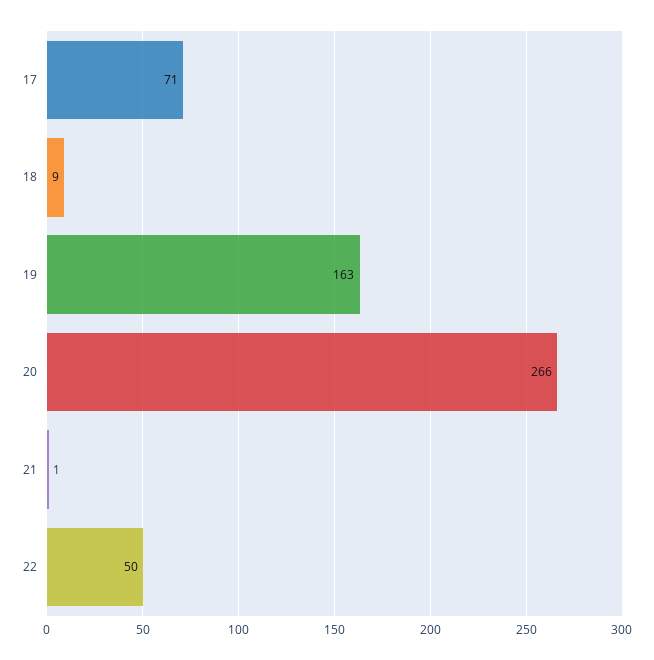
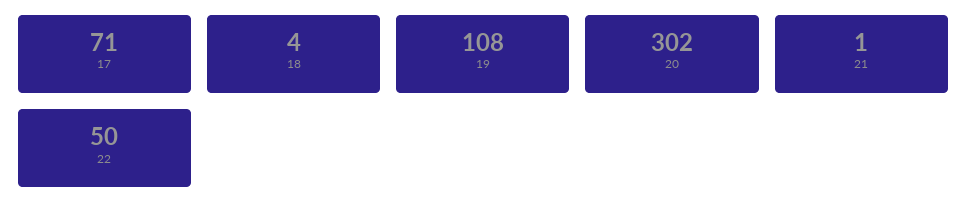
  {
    "17": 71,
-   "18": 9,
+   "18": 4,
-   "19": 163,
+   "19": 108,
-   "20": 266,
+   "20": 302,
    "21": 1,
    "22": 50
  }

